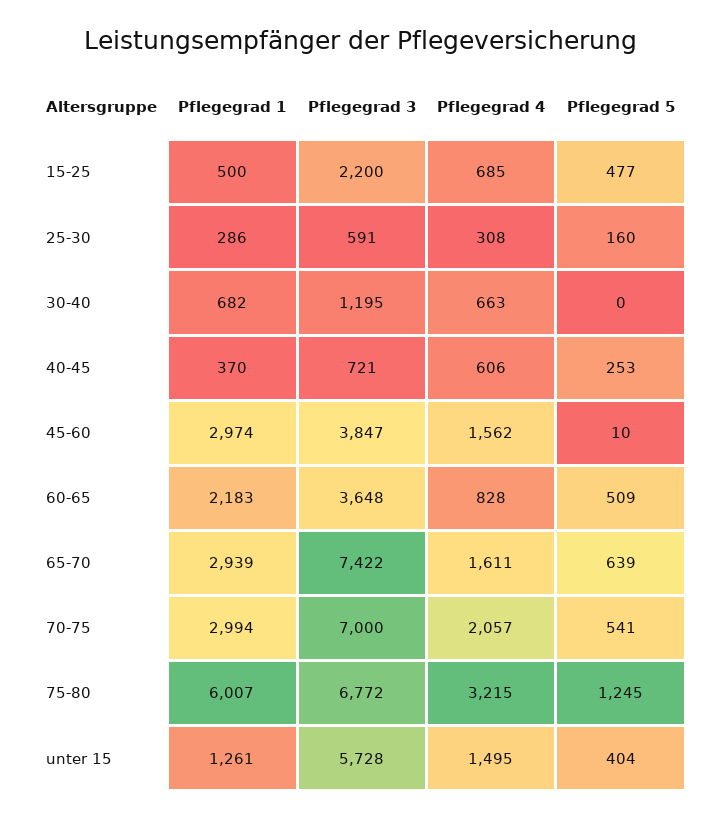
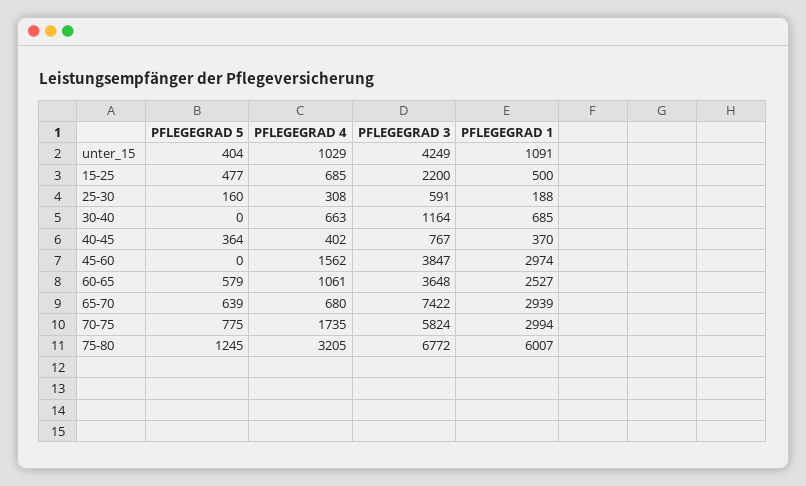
  {
    "Pflegegrad 1": {
      "15-25": 500,
-     "25-30": 286,
+     "25-30": 188,
-     "30-40": 682,
+     "30-40": 685,
      "40-45": 370,
      "45-60": 2974,
-     "60-65": 2183,
+     "60-65": 2527,
      "65-70": 2939,
      "70-75": 2994,
      "75-80": 6007,
-     "unter 15": 1261
+     "unter 15": 1091
    },
    "Pflegegrad 3": {
      "15-25": 2200,
      "25-30": 591,
-     "30-40": 1195,
+     "30-40": 1164,
-     "40-45": 721,
+     "40-45": 767,
      "45-60": 3847,
      "60-65": 3648,
      "65-70": 7422,
-     "70-75": 7000,
+     "70-75": 5824,
      "75-80": 6772,
-     "unter 15": 5728
+     "unter 15": 4249
    },
    "Pflegegrad 4": {
      "15-25": 685,
      "25-30": 308,
      "30-40": 663,
-     "40-45": 606,
+     "40-45": 402,
      "45-60": 1562,
-     "60-65": 828,
+     "60-65": 1061,
-     "65-70": 1611,
+     "65-70": 680,
-     "70-75": 2057,
+     "70-75": 1735,
-     "75-80": 3215,
+     "75-80": 3205,
-     "unter 15": 1495
+     "unter 15": 1029
    },
    "Pflegegrad 5": {
      "15-25": 477,
      "25-30": 160,
      "30-40": 0,
-     "40-45": 253,
+     "40-45": 364,
-     "45-60": 10,
+     "45-60": 0,
-     "60-65": 509,
+     "60-65": 579,
      "65-70": 639,
-     "70-75": 541,
+     "70-75": 775,
      "75-80": 1245,
      "unter 15": 404
    }
  }

